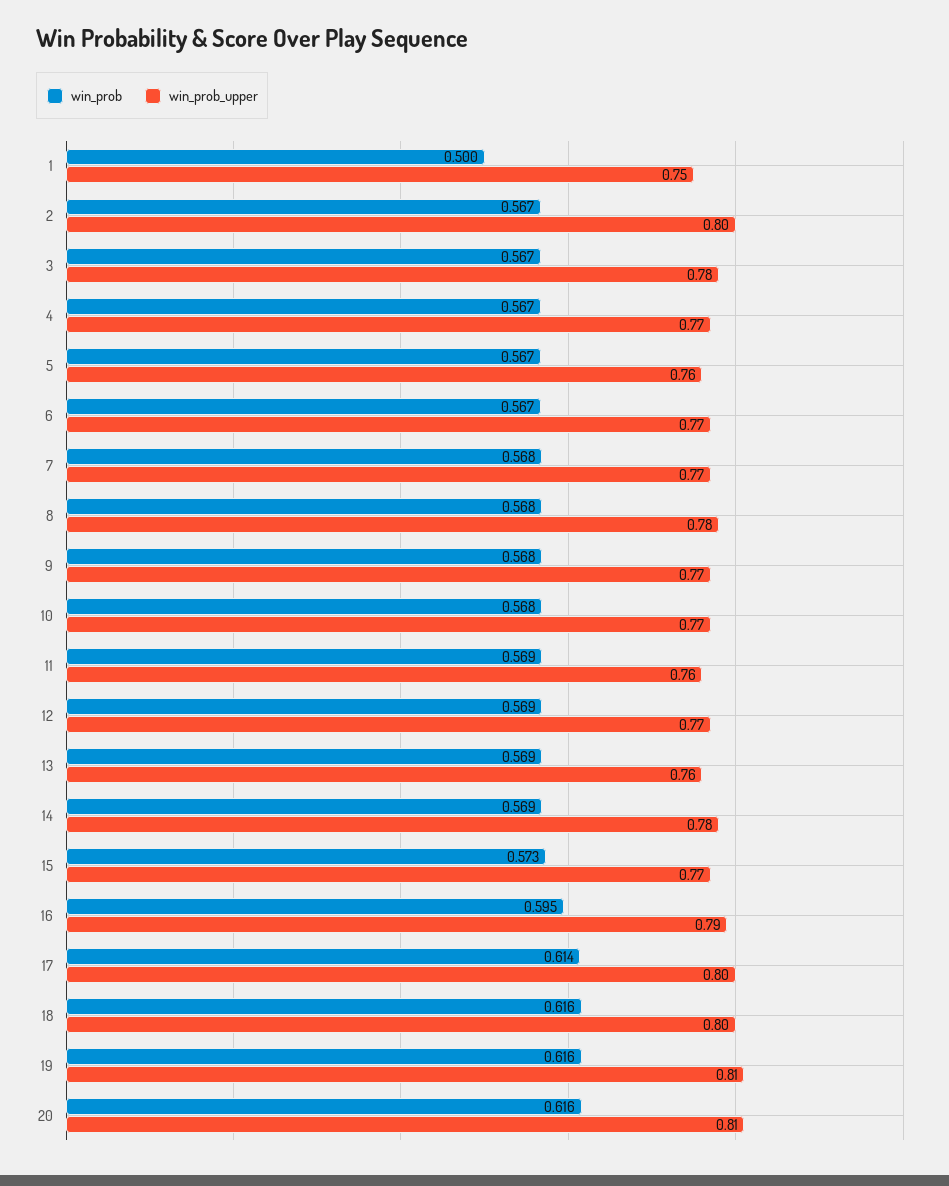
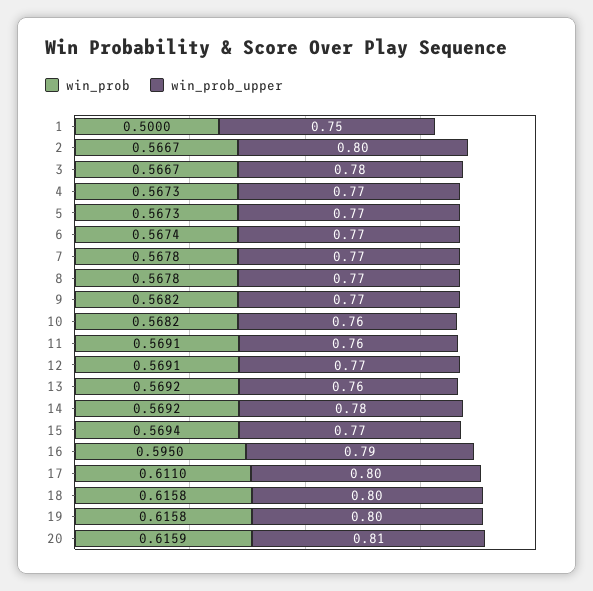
  {
    "win_prob": {
      "1": 0.5,
      "2": 0.5667,
      "3": 0.5667,
      "4": 0.5673,
      "5": 0.5673,
      "6": 0.5674,
      "7": 0.5678,
      "8": 0.5678,
      "9": 0.5682,
      "10": 0.5682,
      "11": 0.5691,
      "12": 0.5691,
      "13": 0.5692,
      "14": 0.5692,
-     "15": 0.573,
+     "15": 0.5694,
      "16": 0.595,
-     "17": 0.614,
+     "17": 0.611,
      "18": 0.6158,
      "19": 0.6158,
      "20": 0.6159
    },
    "win_prob_upper": {
      "1": 0.75,
      "2": 0.8,
      "3": 0.78,
      "4": 0.77,
-     "5": 0.76,
+     "5": 0.77,
      "6": 0.77,
      "7": 0.77,
-     "8": 0.78,
+     "8": 0.77,
      "9": 0.77,
-     "10": 0.77,
+     "10": 0.76,
      "11": 0.76,
      "12": 0.77,
      "13": 0.76,
      "14": 0.78,
      "15": 0.77,
      "16": 0.79,
      "17": 0.8,
      "18": 0.8,
-     "19": 0.81,
+     "19": 0.8,
      "20": 0.81
    }
  }

